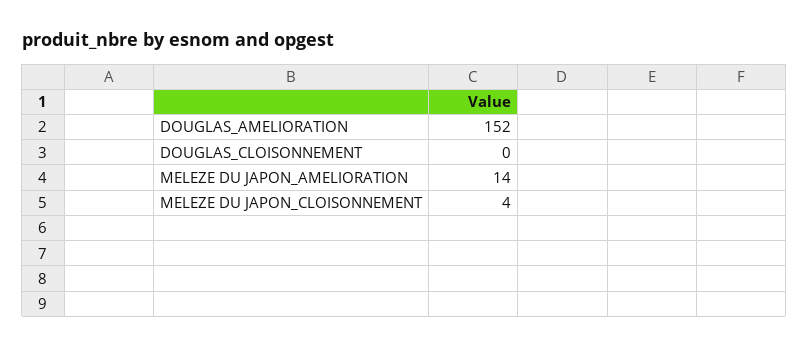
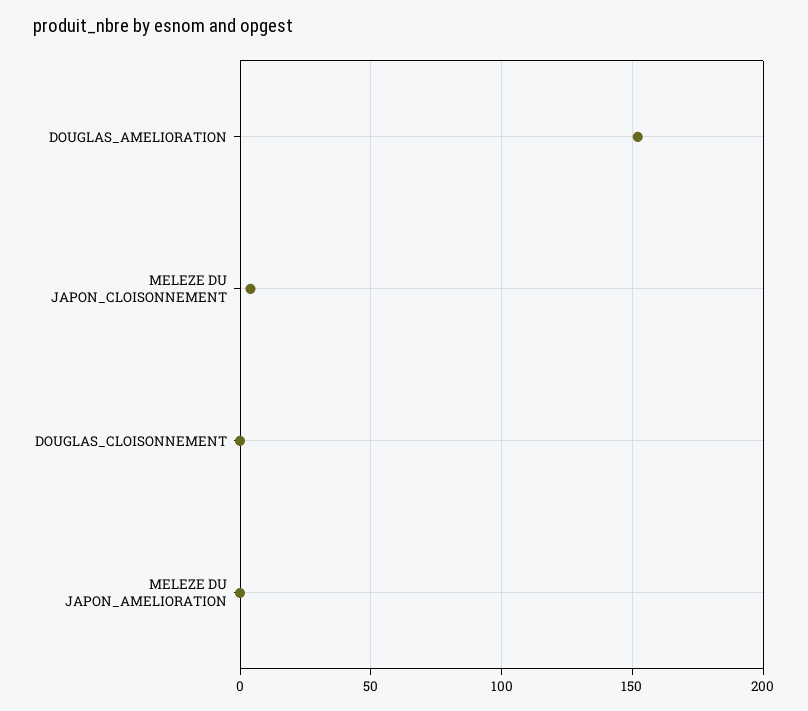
  {
    "DOUGLAS_AMELIORATION": 152,
    "DOUGLAS_CLOISONNEMENT": 0,
-   "MELEZE DU JAPON_AMELIORATION": 14,
+   "MELEZE DU JAPON_AMELIORATION": 0,
    "MELEZE DU JAPON_CLOISONNEMENT": 4
  }

